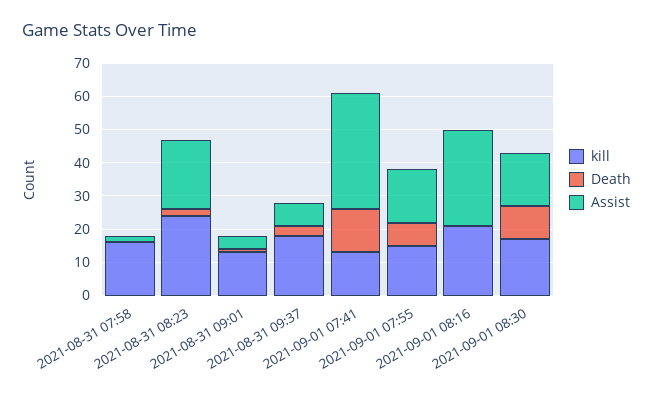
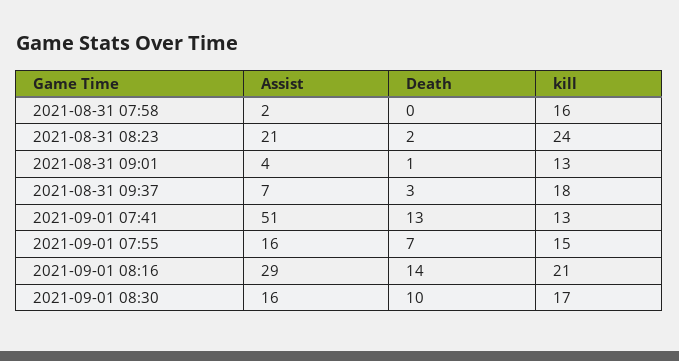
  {
    "kill": {
      "2021-08-31 07:58": 16,
      "2021-08-31 08:23": 24,
      "2021-08-31 09:01": 13,
      "2021-08-31 09:37": 18,
      "2021-09-01 07:41": 13,
      "2021-09-01 07:55": 15,
      "2021-09-01 08:16": 21,
      "2021-09-01 08:30": 17
    },
    "Death": {
      "2021-08-31 07:58": 0,
      "2021-08-31 08:23": 2,
      "2021-08-31 09:01": 1,
      "2021-08-31 09:37": 3,
      "2021-09-01 07:41": 13,
      "2021-09-01 07:55": 7,
-     "2021-09-01 08:16": 0,
+     "2021-09-01 08:16": 14,
      "2021-09-01 08:30": 10
    },
    "Assist": {
      "2021-08-31 07:58": 2,
      "2021-08-31 08:23": 21,
      "2021-08-31 09:01": 4,
      "2021-08-31 09:37": 7,
-     "2021-09-01 07:41": 35,
+     "2021-09-01 07:41": 51,
      "2021-09-01 07:55": 16,
      "2021-09-01 08:16": 29,
      "2021-09-01 08:30": 16
    }
  }

